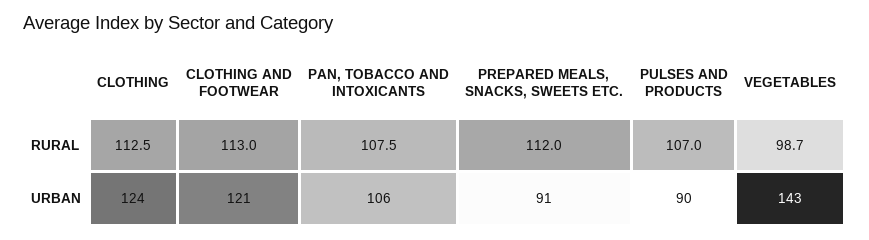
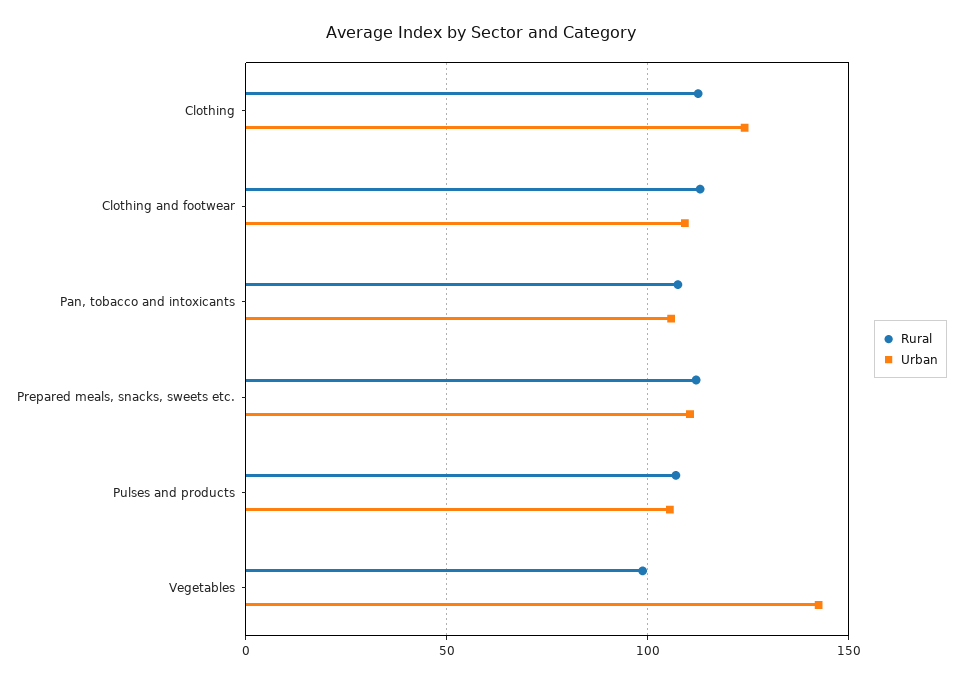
  {
    "RURAL": {
      "CLOTHING": 112.5,
      "CLOTHING AND FOOTWEAR": 113,
      "PAN, TOBACCO AND INTOXICANTS": 107.5,
      "PREPARED MEALS, SNACKS, SWEETS ETC.": 112,
      "PULSES AND PRODUCTS": 107,
      "VEGETABLES": 98.7
    },
    "URBAN": {
      "CLOTHING": 124,
-     "CLOTHING AND FOOTWEAR": 121,
+     "CLOTHING AND FOOTWEAR": 110,
      "PAN, TOBACCO AND INTOXICANTS": 106,
-     "PREPARED MEALS, SNACKS, SWEETS ETC.": 91,
+     "PREPARED MEALS, SNACKS, SWEETS ETC.": 110,
-     "PULSES AND PRODUCTS": 90,
+     "PULSES AND PRODUCTS": 105,
      "VEGETABLES": 143
    }
  }

